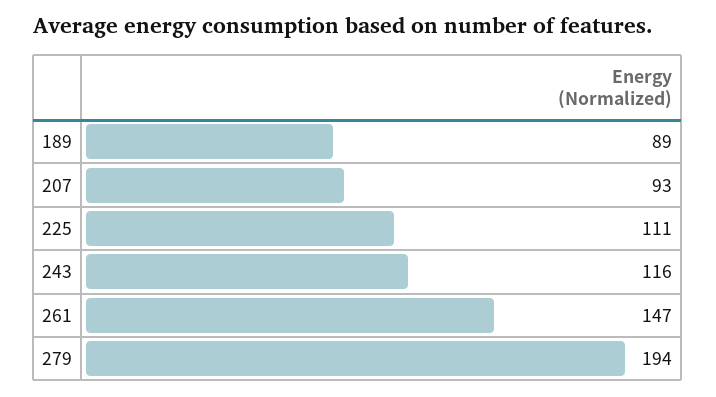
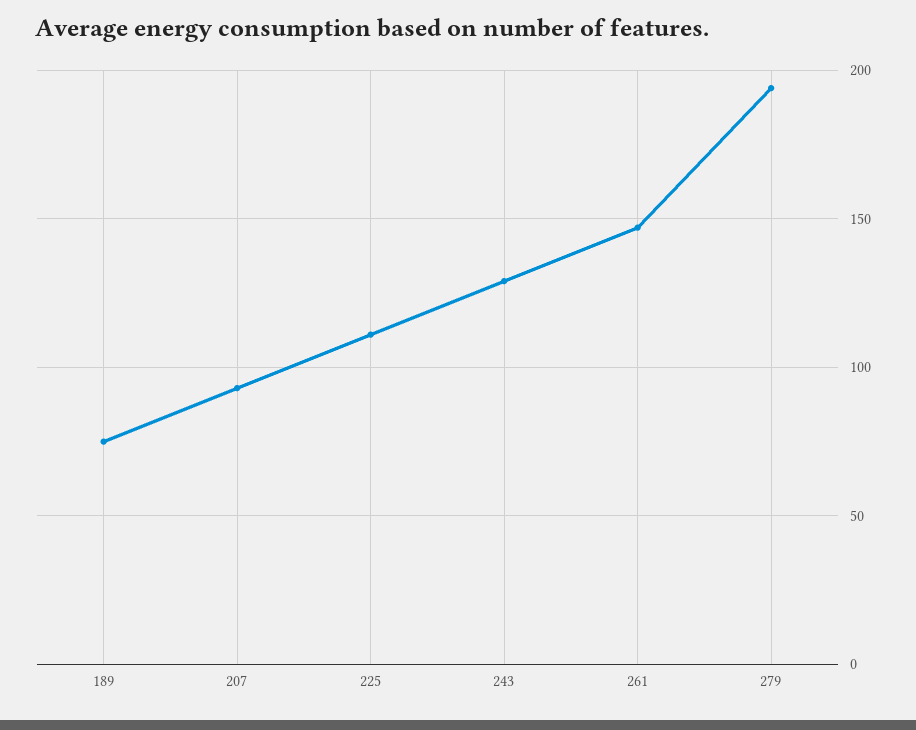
  {
-   "189": 89,
+   "189": 75,
    "207": 93,
    "225": 111,
-   "243": 116,
+   "243": 130,
    "261": 147,
    "279": 194
  }

